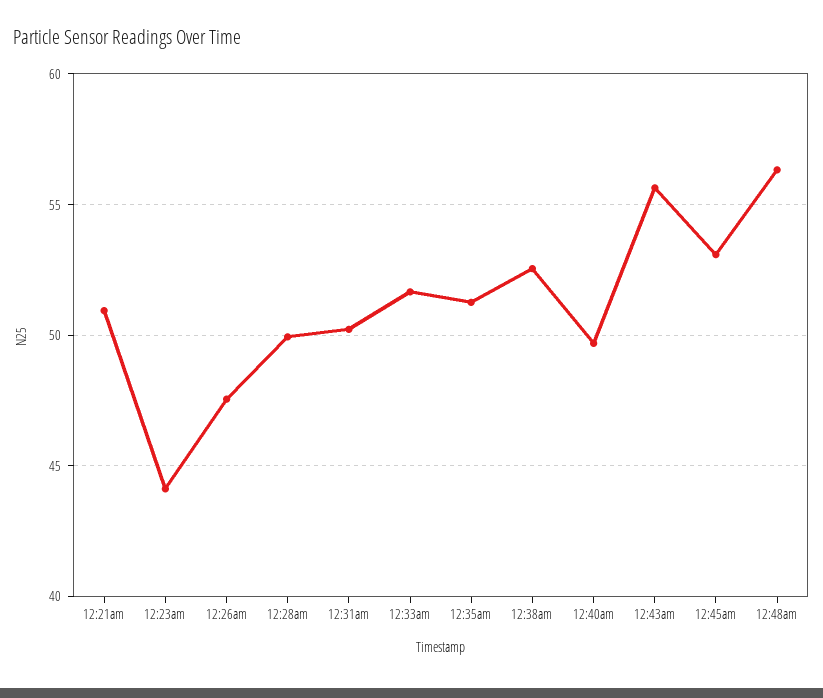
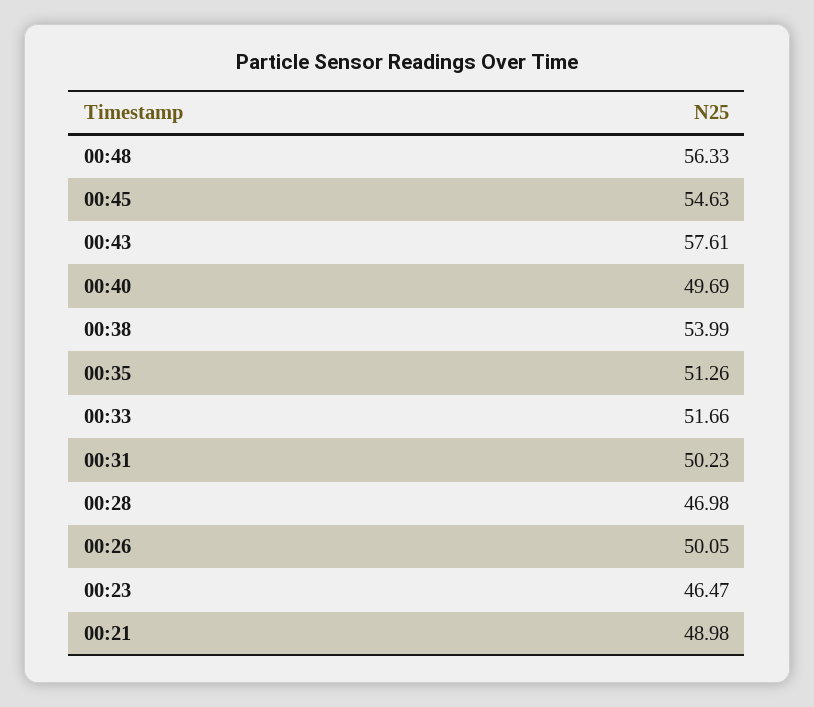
  {
-   "12:21am": 51,
+   "12:21am": 48.98,
-   "12:23am": 44,
+   "12:23am": 46.47,
-   "12:26am": 47.5,
+   "12:26am": 50.05,
-   "12:28am": 50,
+   "12:28am": 46.98,
    "12:31am": 50.23,
    "12:33am": 51.66,
    "12:35am": 51.26,
-   "12:38am": 52.5,
+   "12:38am": 53.99,
    "12:40am": 49.69,
-   "12:43am": 55.5,
+   "12:43am": 57.61,
-   "12:45am": 53,
+   "12:45am": 54.63,
    "12:48am": 56.33
  }

